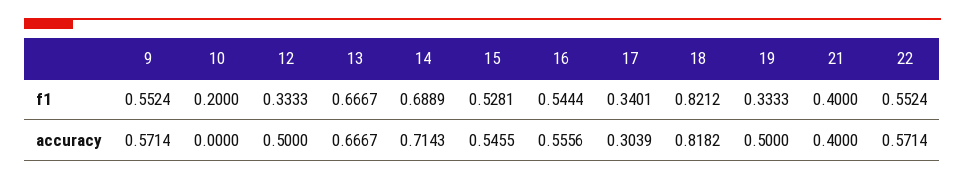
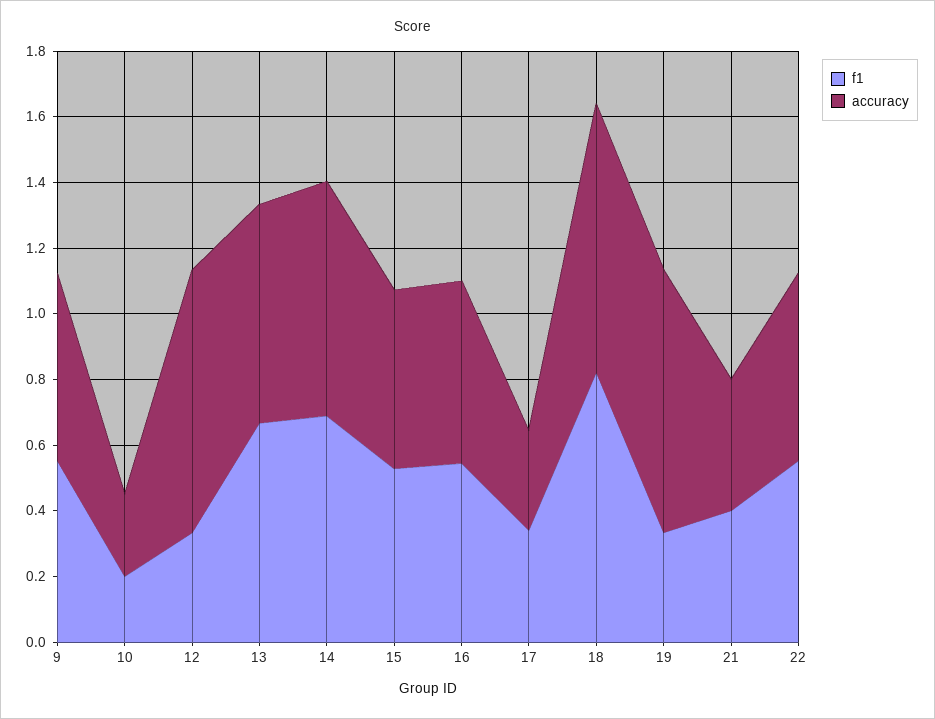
  {
    "f1": {
      "9": 0.5524,
      "10": 0.2,
      "12": 0.3333,
      "13": 0.6667,
      "14": 0.6889,
      "15": 0.5281,
      "16": 0.5444,
      "17": 0.3401,
      "18": 0.8212,
      "19": 0.3333,
      "21": 0.4,
      "22": 0.5524
    },
    "accuracy": {
      "9": 0.5714,
-     "10": 0,
+     "10": 0.25,
-     "12": 0.5,
+     "12": 0.8,
      "13": 0.6667,
      "14": 0.7143,
      "15": 0.5455,
      "16": 0.5556,
      "17": 0.3039,
      "18": 0.8182,
-     "19": 0.5,
+     "19": 0.8,
      "21": 0.4,
      "22": 0.5714
    }
  }

